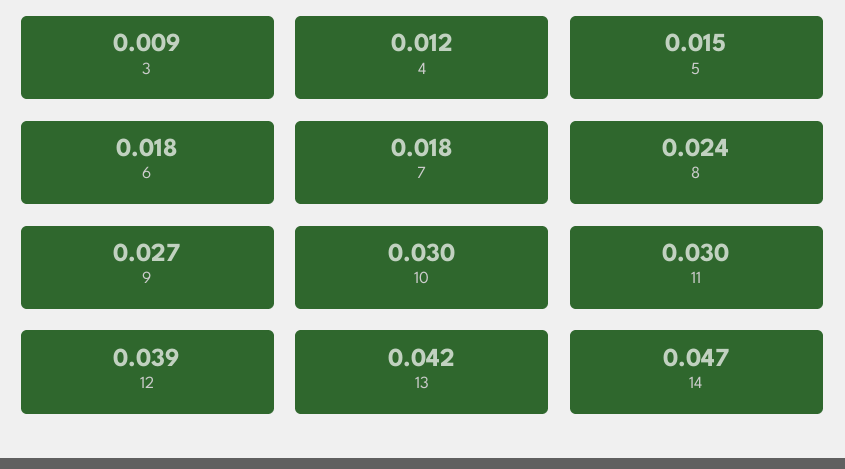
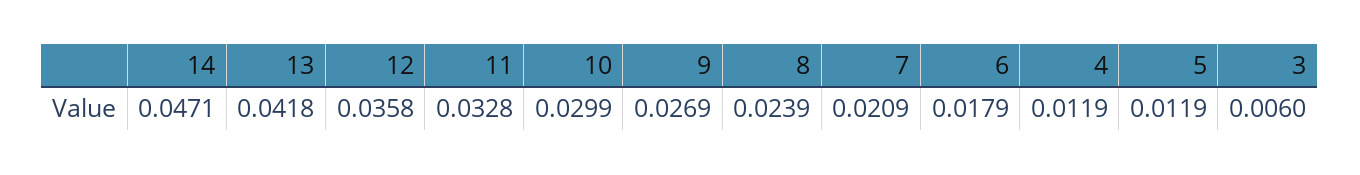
  {
-   "3": 0.009,
+   "3": 0.006,
    "4": 0.0119,
-   "5": 0.015,
+   "5": 0.0119,
    "6": 0.0179,
-   "7": 0.018,
+   "7": 0.0209,
    "8": 0.0239,
    "9": 0.0269,
    "10": 0.0299,
-   "11": 0.03,
+   "11": 0.0328,
-   "12": 0.039,
+   "12": 0.0358,
    "13": 0.0418,
    "14": 0.0471
  }

